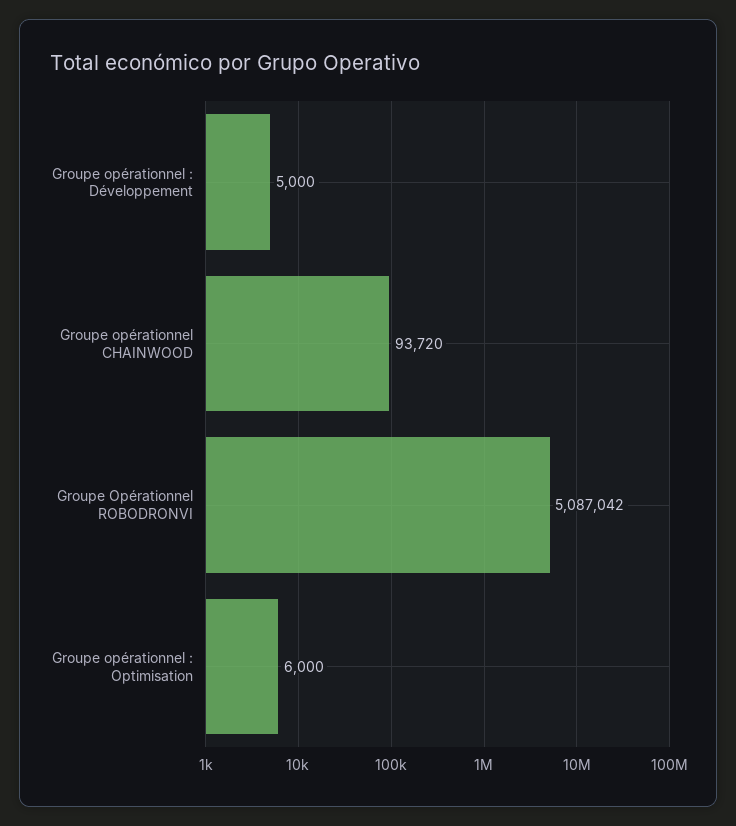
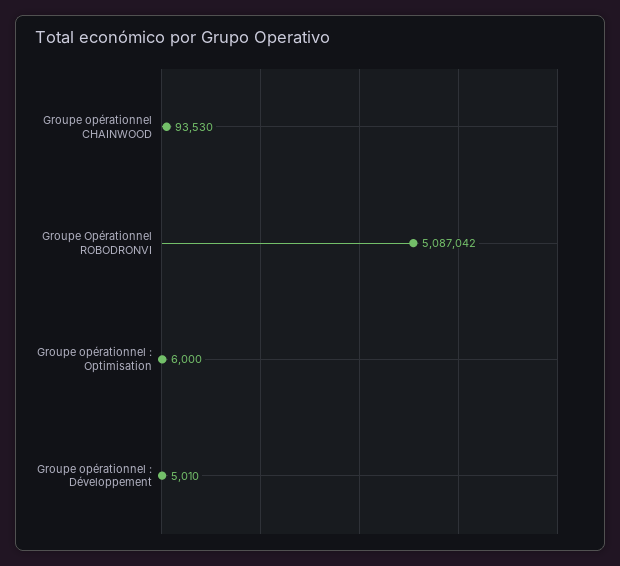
  {
-   "Groupe opérationnel : Développement": 5000,
+   "Groupe opérationnel : Développement": 5010,
-   "Groupe opérationnel CHAINWOOD": 93720,
+   "Groupe opérationnel CHAINWOOD": 93530,
    "Groupe Opérationnel ROBODRONVI": 5087042,
    "Groupe opérationnel : Optimisation": 6000
  }

